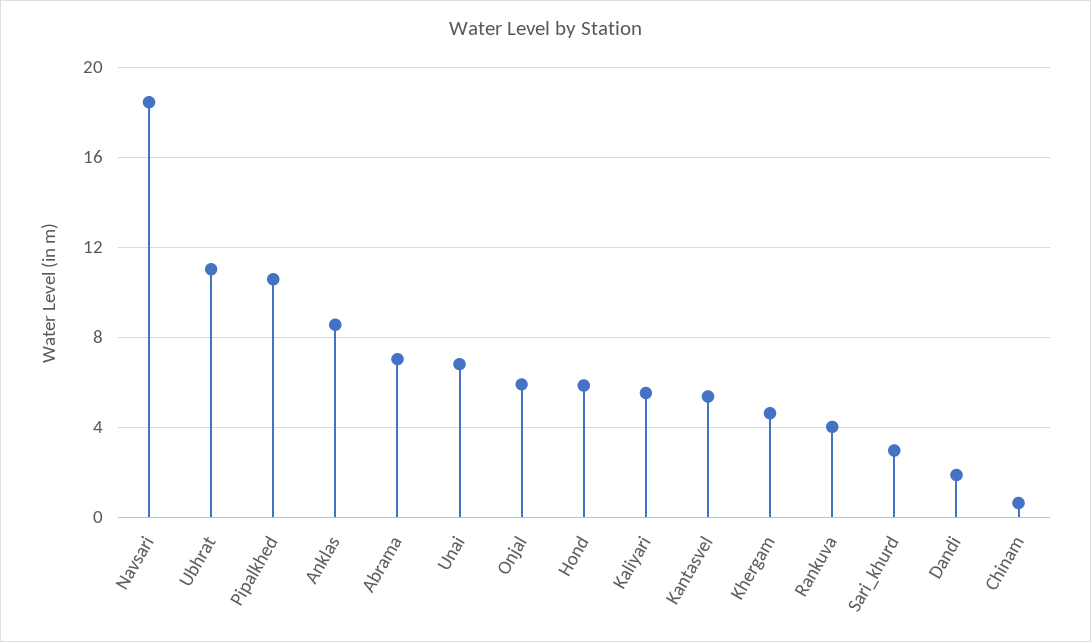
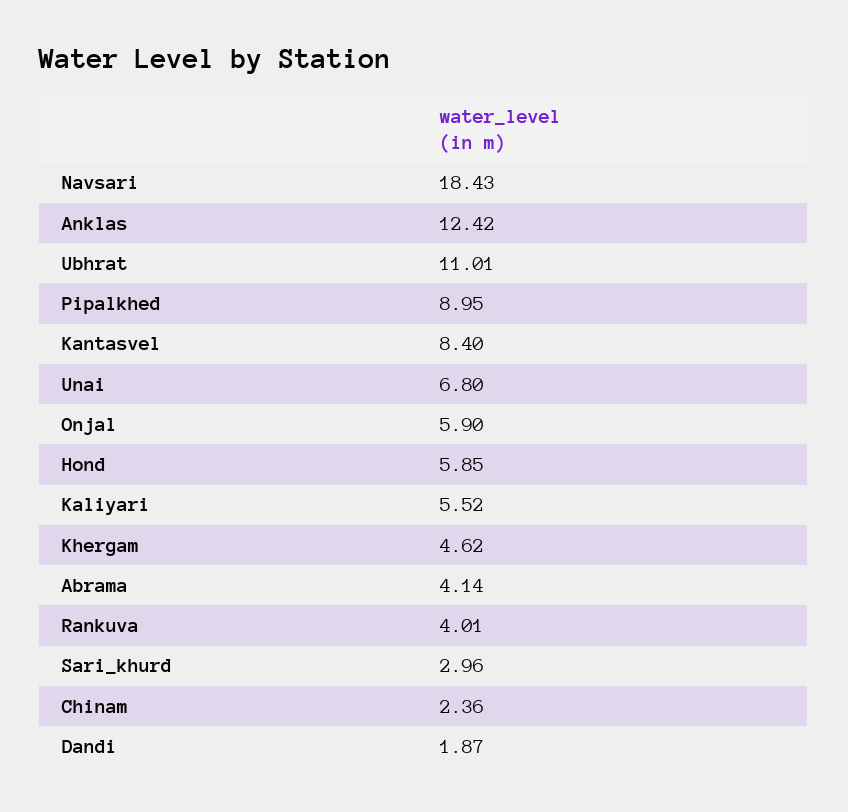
  {
    "Navsari": 18.43,
    "Ubhrat": 11.01,
-   "Pipalkhed": 10.5,
+   "Pipalkhed": 8.95,
-   "Anklas": 8.5,
+   "Anklas": 12.42,
-   "Abrama": 7,
+   "Abrama": 4.14,
    "Unai": 6.8,
    "Onjal": 5.9,
    "Hond": 5.85,
    "Kaliyari": 5.52,
-   "Kantasvel": 5.5,
+   "Kantasvel": 8.4,
    "Khergam": 4.62,
    "Rankuva": 4.01,
    "Sari_khurd": 2.96,
    "Dandi": 1.87,
-   "Chinam": 0.5
+   "Chinam": 2.36
  }

